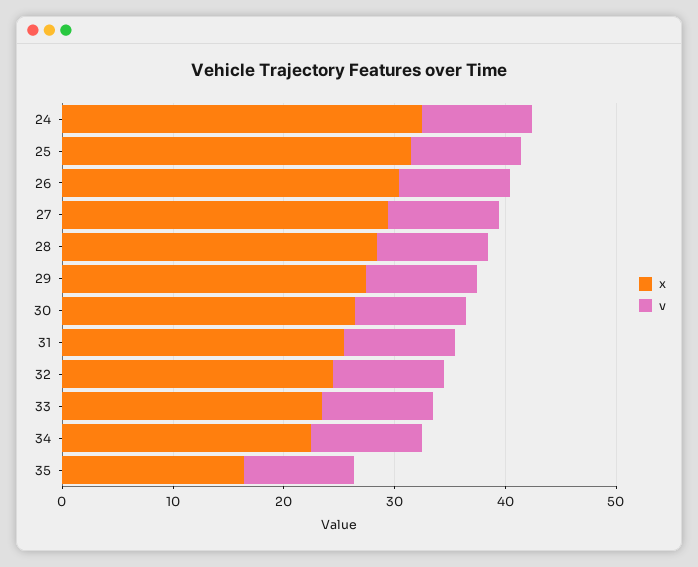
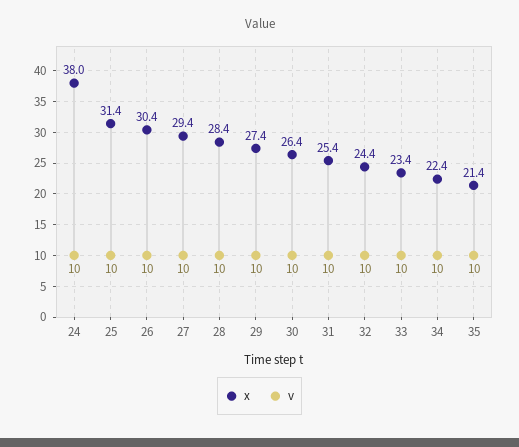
  {
    "x": {
-     "24": 32,
+     "24": 38,
      "25": 31.4,
      "26": 30.4,
      "27": 29.4,
      "28": 28.4,
      "29": 27.4,
      "30": 26.4,
      "31": 25.4,
      "32": 24.4,
      "33": 23.4,
      "34": 22.4,
-     "35": 16
+     "35": 21.4
    },
    "v": {
      "24": 10,
      "25": 10,
      "26": 10,
      "27": 10,
      "28": 10,
      "29": 10,
      "30": 10,
      "31": 10,
      "32": 10,
      "33": 10,
      "34": 10,
      "35": 10
    }
  }

